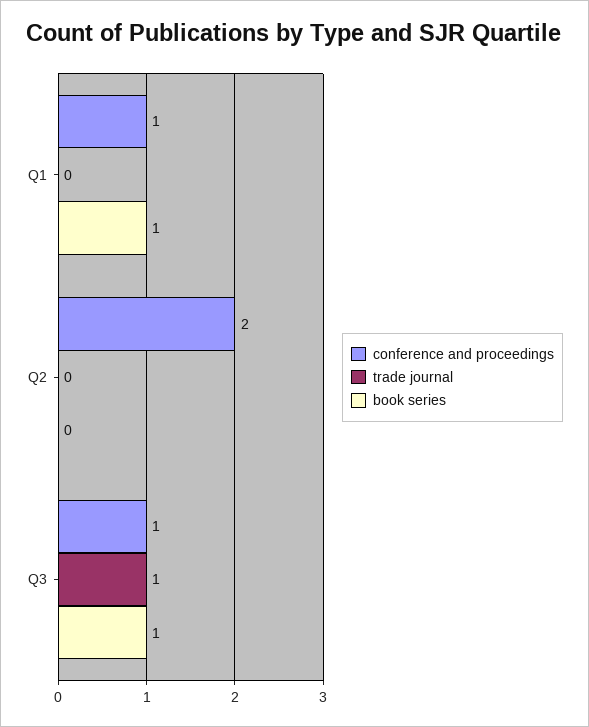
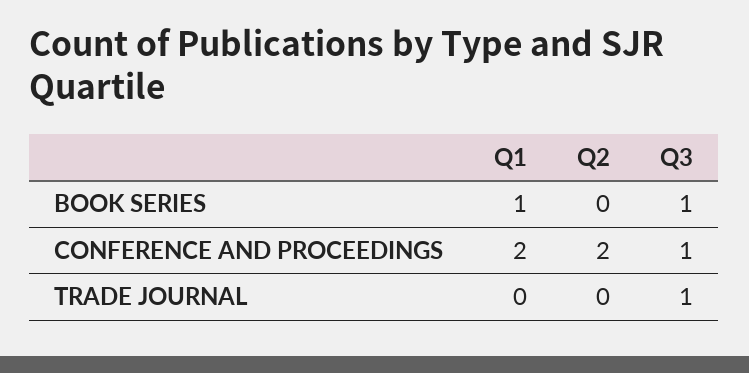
  {
    "conference and proceedings": {
-     "Q1": 1,
+     "Q1": 2,
      "Q2": 2,
      "Q3": 1
    },
    "trade journal": {
      "Q1": 0,
      "Q2": 0,
      "Q3": 1
    },
    "book series": {
      "Q1": 1,
      "Q2": 0,
      "Q3": 1
    }
  }

